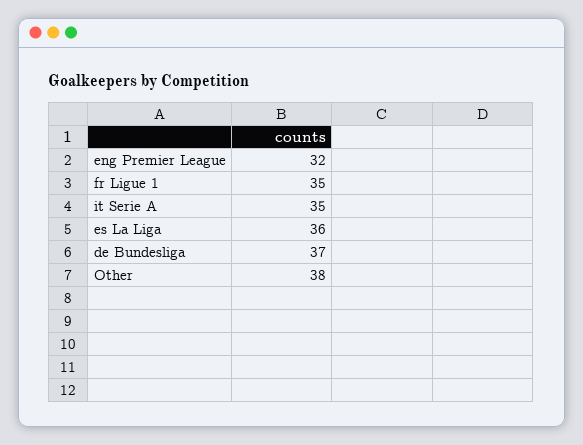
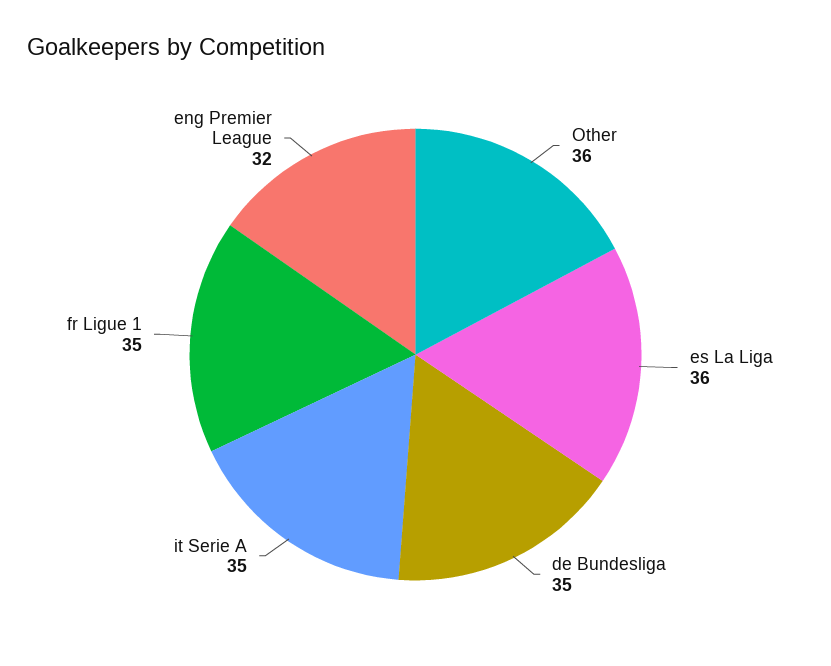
  {
    "eng Premier League": 32,
    "fr Ligue 1": 35,
    "it Serie A": 35,
    "es La Liga": 36,
-   "de Bundesliga": 37,
+   "de Bundesliga": 35,
-   "Other": 38
+   "Other": 36
  }

